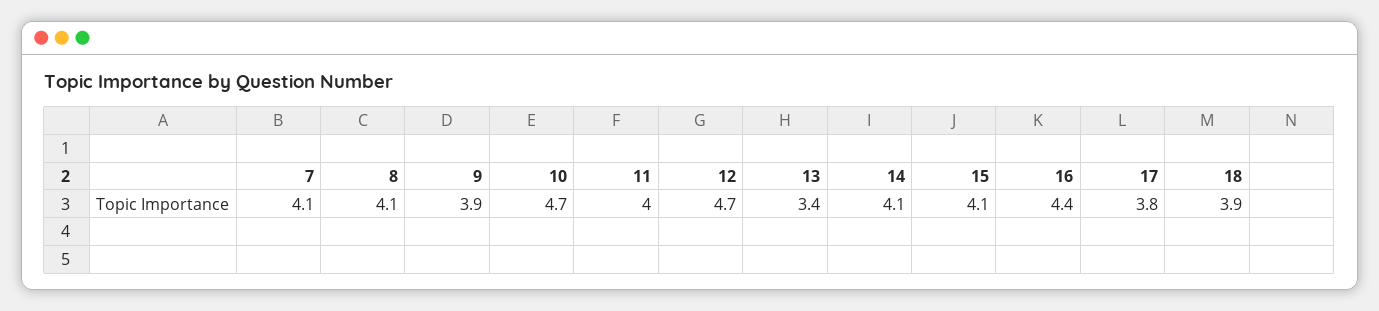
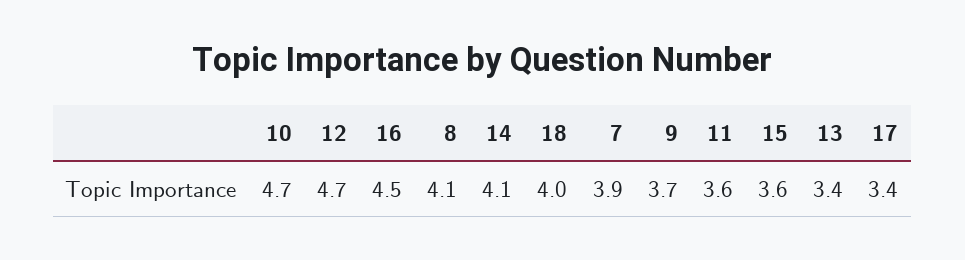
  {
-   "7": 4.1,
+   "7": 3.9,
    "8": 4.1,
-   "9": 3.9,
+   "9": 3.7,
    "10": 4.7,
-   "11": 4,
+   "11": 3.6,
    "12": 4.7,
    "13": 3.4,
    "14": 4.1,
-   "15": 4.1,
+   "15": 3.6,
-   "16": 4.4,
+   "16": 4.5,
-   "17": 3.8,
+   "17": 3.4,
-   "18": 3.9
+   "18": 4
  }

